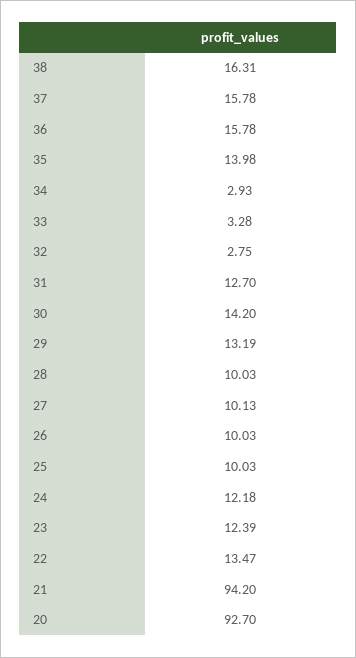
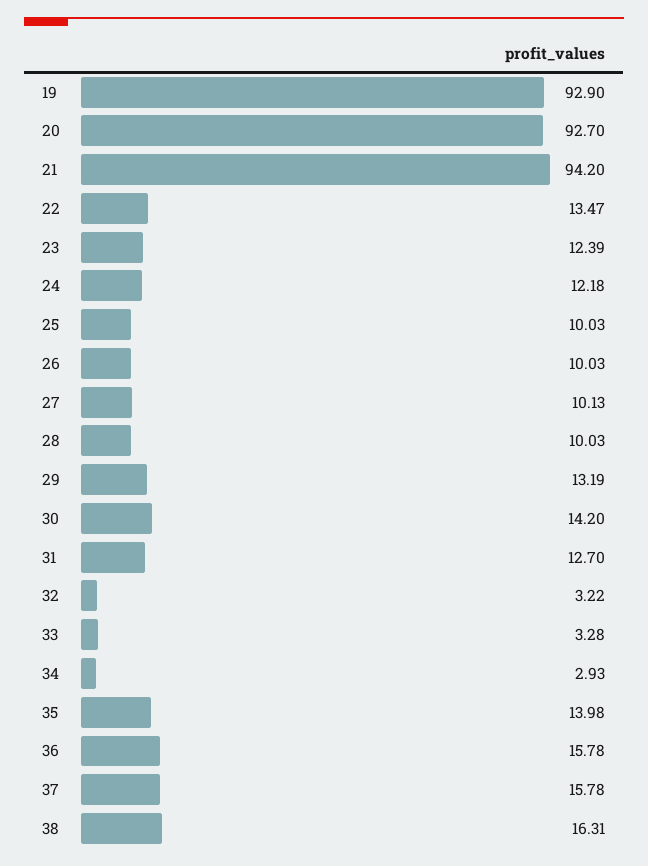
  {
    "38": 16.31,
    "37": 15.78,
    "36": 15.78,
    "35": 13.98,
    "34": 2.93,
    "33": 3.28,
-   "32": 2.75,
+   "32": 3.22,
    "31": 12.7,
    "30": 14.2,
    "29": 13.19,
    "28": 10.03,
    "27": 10.13,
    "26": 10.03,
    "25": 10.03,
    "24": 12.18,
    "23": 12.39,
    "22": 13.47,
    "21": 94.2,
-   "20": 92.7
+   "20": 92.7,
+   "19": 92.9
  }

